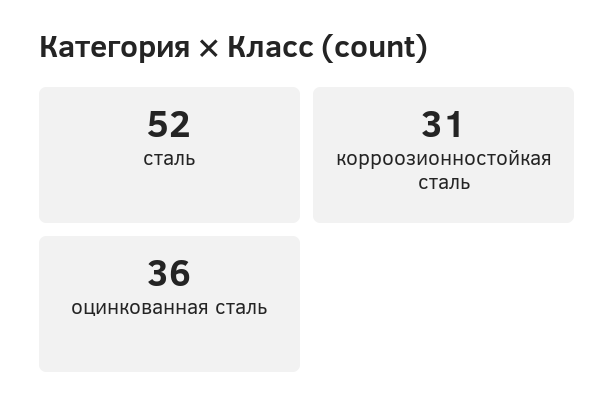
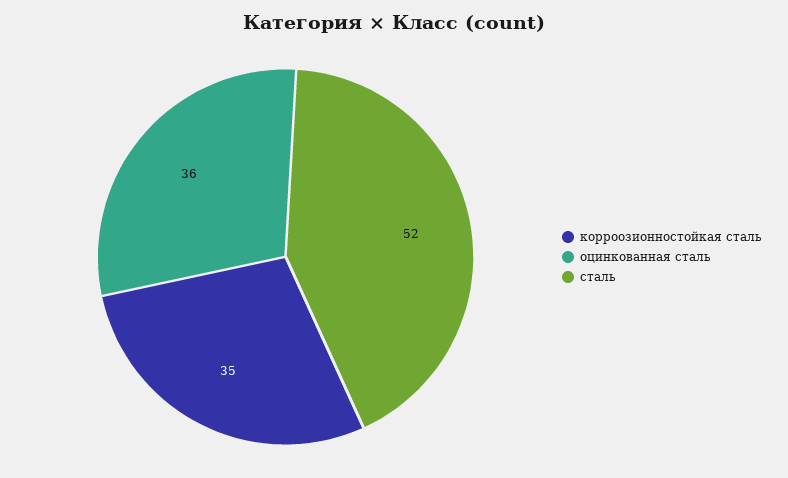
  {
    "сталь": 52,
-   "корроозионностойкая сталь": 31,
+   "корроозионностойкая сталь": 35,
    "оцинкованная сталь": 36
  }

